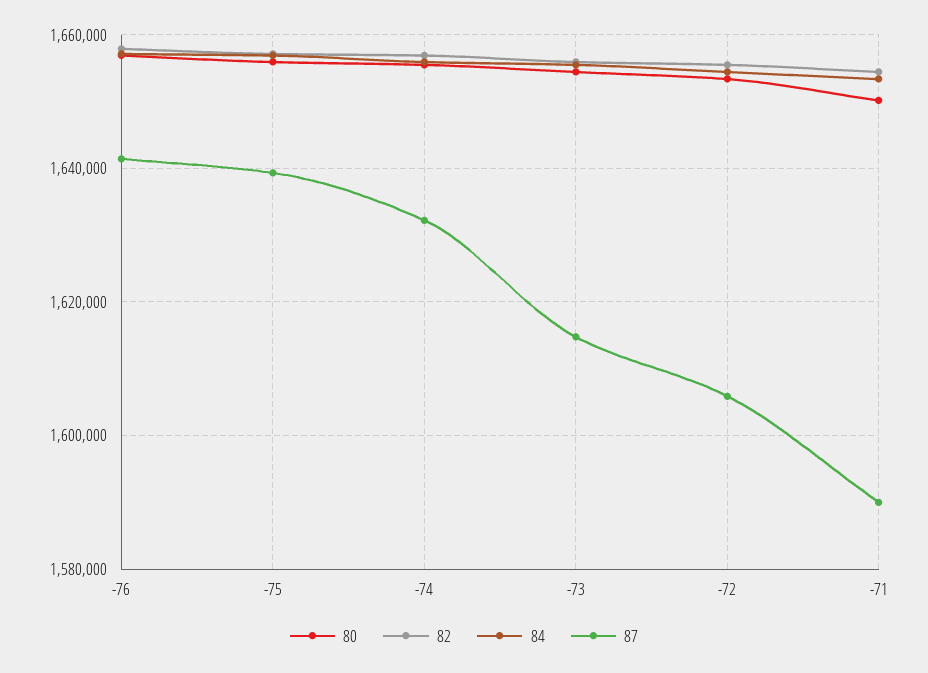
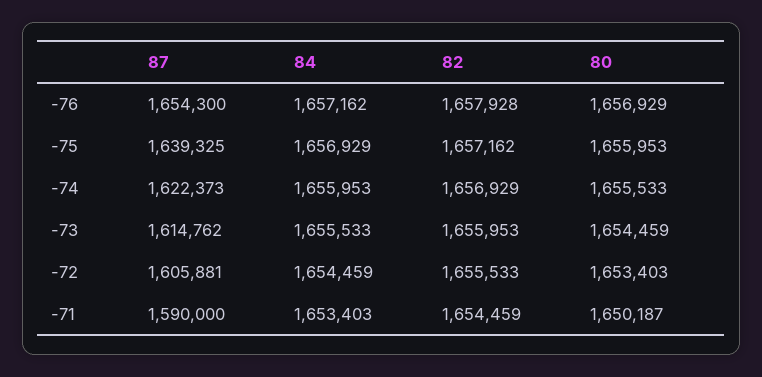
  {
    "80": {
      "-76": 1656929,
      "-75": 1655953,
      "-74": 1655533,
      "-73": 1654459,
      "-72": 1653403,
      "-71": 1650187
    },
    "82": {
      "-76": 1657928,
      "-75": 1657162,
      "-74": 1656929,
      "-73": 1655953,
      "-72": 1655533,
      "-71": 1654459
    },
    "84": {
      "-76": 1657162,
      "-75": 1656929,
      "-74": 1655953,
      "-73": 1655533,
      "-72": 1654459,
      "-71": 1653403
    },
    "87": {
-     "-76": 1642000,
+     "-76": 1654300,
      "-75": 1639325,
-     "-74": 1632000,
+     "-74": 1622373,
      "-73": 1614762,
      "-72": 1605881,
      "-71": 1590000
    }
  }

